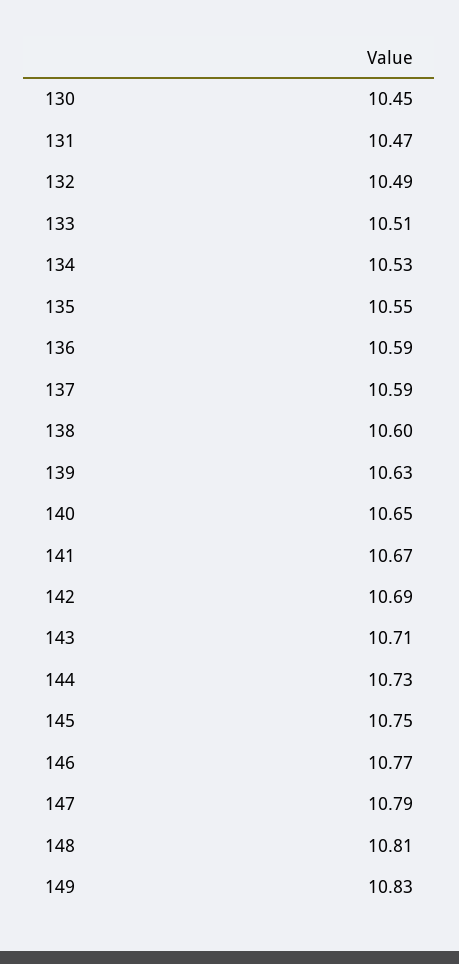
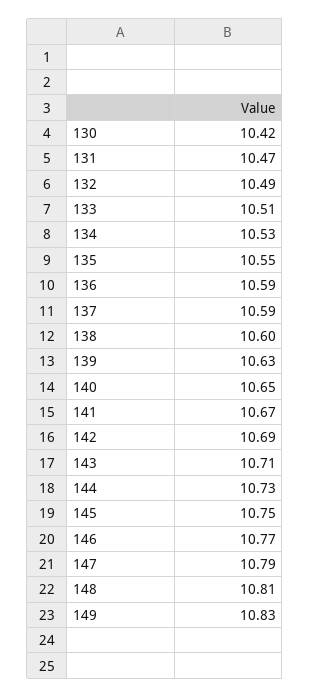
  {
-   "130": 10.45,
+   "130": 10.42,
    "131": 10.47,
    "132": 10.49,
    "133": 10.51,
    "134": 10.53,
    "135": 10.55,
    "136": 10.59,
    "137": 10.59,
    "138": 10.6,
    "139": 10.63,
    "140": 10.65,
    "141": 10.67,
    "142": 10.69,
    "143": 10.71,
    "144": 10.73,
    "145": 10.75,
    "146": 10.77,
    "147": 10.79,
    "148": 10.81,
    "149": 10.83
  }

